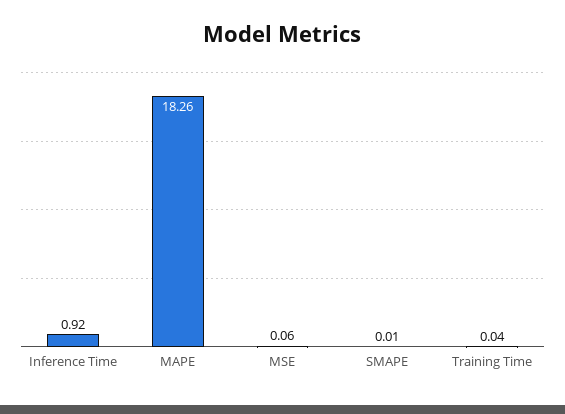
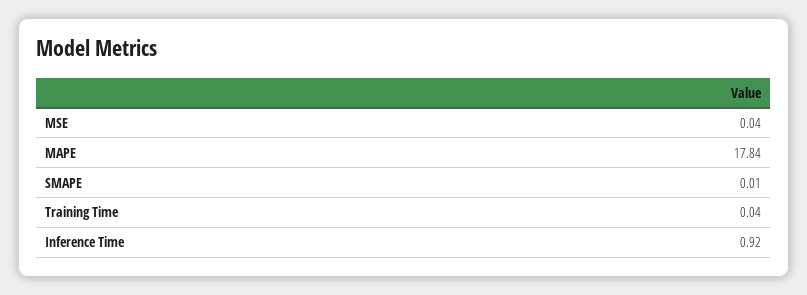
  {
    "Inference Time": 0.92,
-   "MAPE": 18.26,
+   "MAPE": 17.84,
-   "MSE": 0.06,
+   "MSE": 0.04,
    "SMAPE": 0.01,
    "Training Time": 0.04
  }

